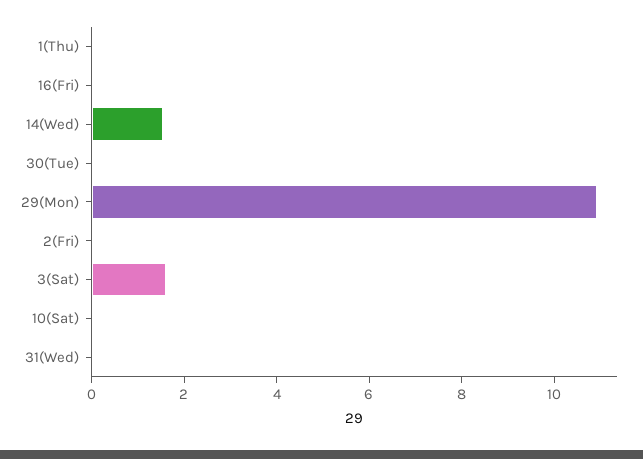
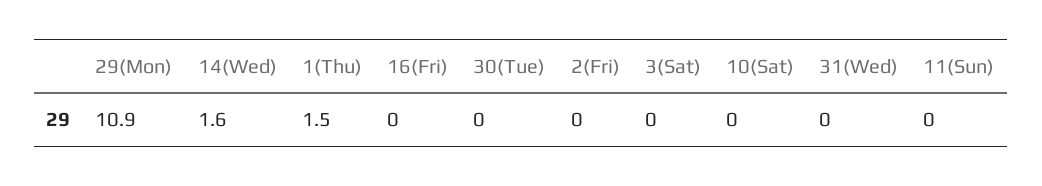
  {
-   "1(Thu)": 0,
+   "1(Thu)": 1.5,
    "16(Fri)": 0,
    "14(Wed)": 1.6,
    "30(Tue)": 0,
    "29(Mon)": 10.9,
    "2(Fri)": 0,
-   "3(Sat)": 1.5,
+   "3(Sat)": 0,
    "10(Sat)": 0,
-   "31(Wed)": 0
+   "31(Wed)": 0,
+   "11(Sun)": 0
  }

